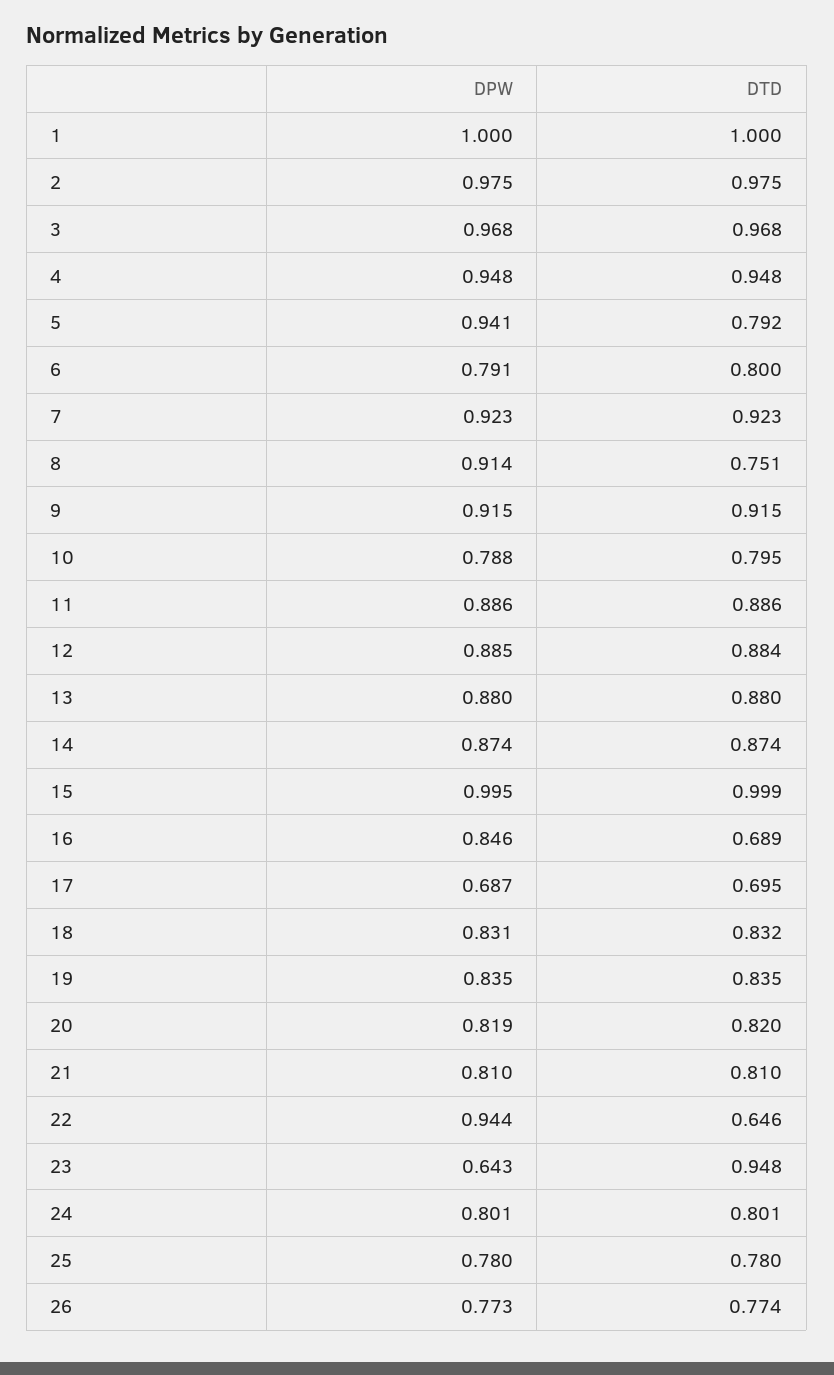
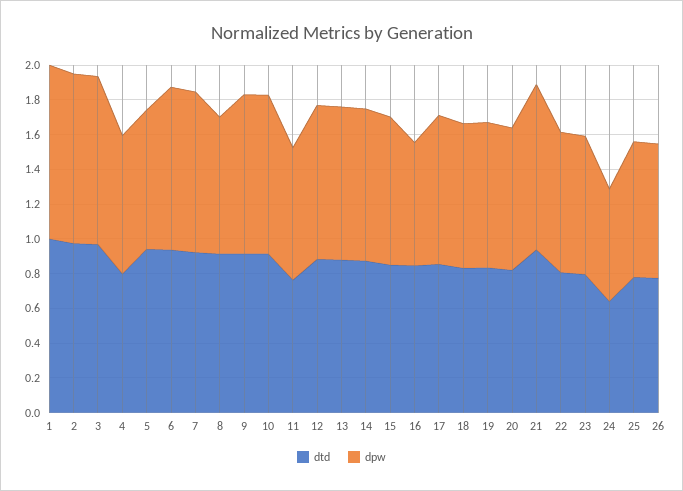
  {
    "DPW": {
      "1": 1,
      "2": 0.975,
      "3": 0.968,
-     "4": 0.948,
+     "4": 0.8,
-     "5": 0.941,
+     "5": 0.8,
-     "6": 0.791,
+     "6": 0.95,
      "7": 0.923,
-     "8": 0.914,
+     "8": 0.8,
      "9": 0.915,
-     "10": 0.788,
+     "10": 0.9,
-     "11": 0.886,
+     "11": 0.75,
      "12": 0.885,
      "13": 0.88,
      "14": 0.874,
-     "15": 0.995,
+     "15": 0.85,
-     "16": 0.846,
+     "16": 0.7,
-     "17": 0.687,
+     "17": 0.85,
      "18": 0.831,
      "19": 0.835,
      "20": 0.819,
-     "21": 0.81,
+     "21": 0.95,
-     "22": 0.944,
+     "22": 0.8,
-     "23": 0.643,
+     "23": 0.8,
-     "24": 0.801,
+     "24": 0.65,
      "25": 0.78,
      "26": 0.773
    },
    "DTD": {
      "1": 1,
      "2": 0.975,
      "3": 0.968,
-     "4": 0.948,
+     "4": 0.8,
-     "5": 0.792,
+     "5": 0.95,
-     "6": 0.8,
+     "6": 0.95,
      "7": 0.923,
-     "8": 0.751,
+     "8": 0.9,
      "9": 0.915,
-     "10": 0.795,
+     "10": 0.9,
-     "11": 0.886,
+     "11": 0.75,
      "12": 0.884,
      "13": 0.88,
      "14": 0.874,
-     "15": 0.999,
+     "15": 0.85,
-     "16": 0.689,
+     "16": 0.85,
-     "17": 0.695,
+     "17": 0.85,
      "18": 0.832,
      "19": 0.835,
      "20": 0.82,
-     "21": 0.81,
+     "21": 0.95,
-     "22": 0.646,
+     "22": 0.8,
-     "23": 0.948,
+     "23": 0.8,
-     "24": 0.801,
+     "24": 0.65,
      "25": 0.78,
      "26": 0.774
    }
  }

